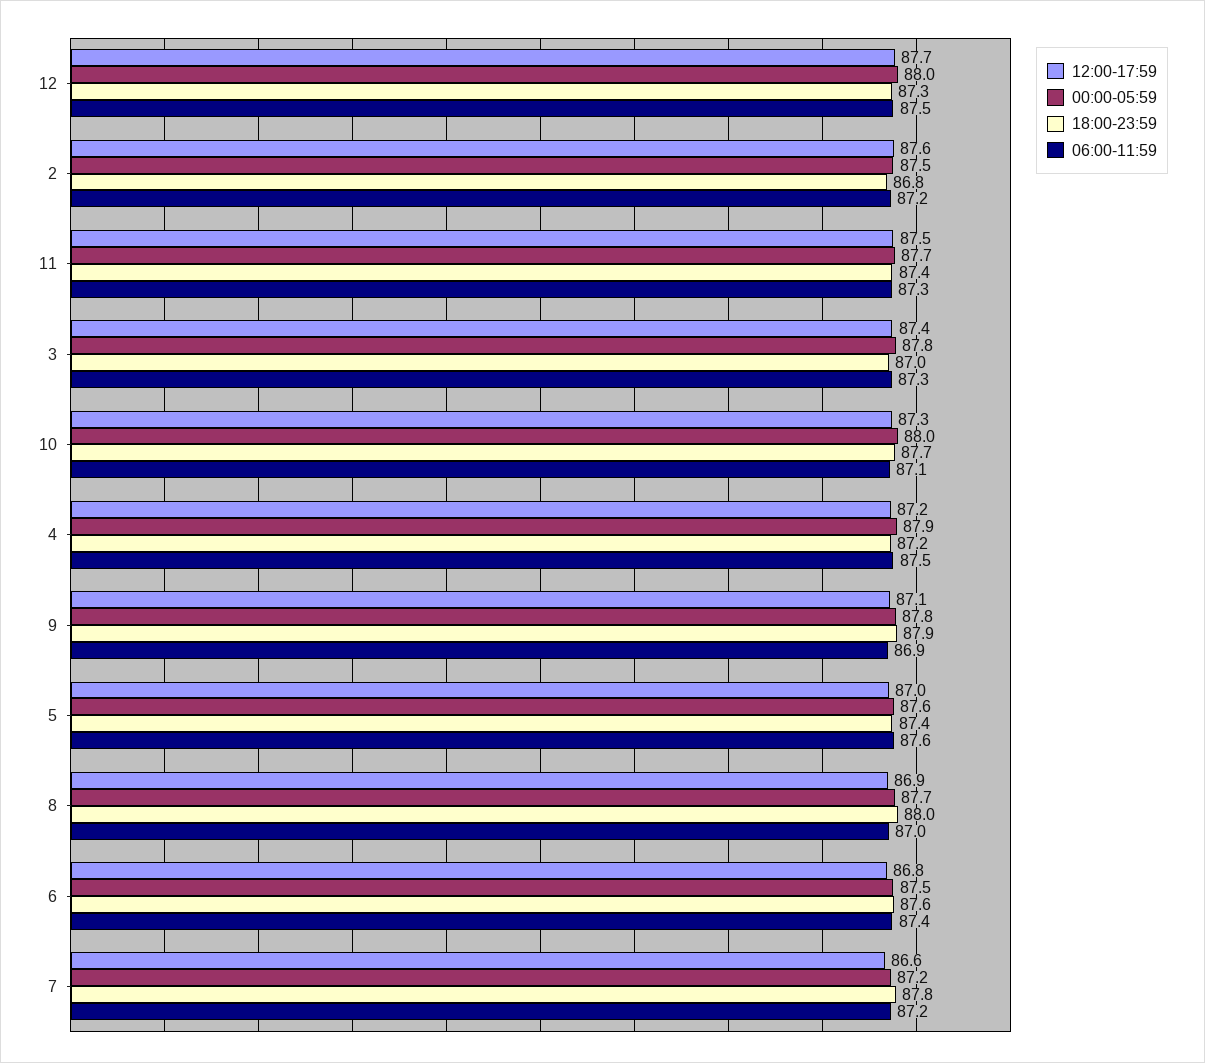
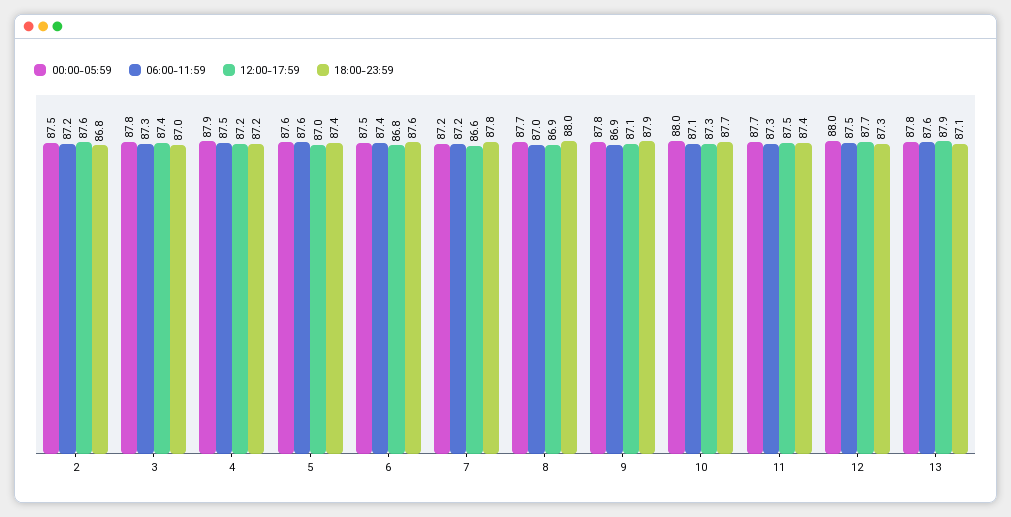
  {
    "12:00-17:59": {
      "12": 87.7,
      "2": 87.6,
      "11": 87.5,
      "3": 87.4,
      "10": 87.3,
      "4": 87.2,
      "9": 87.1,
      "5": 87,
      "8": 86.9,
      "6": 86.8,
-     "7": 86.6
+     "7": 86.6,
+     "13": 87.9
    },
    "00:00-05:59": {
      "12": 88,
      "2": 87.5,
      "11": 87.7,
      "3": 87.8,
      "10": 88,
      "4": 87.9,
      "9": 87.8,
      "5": 87.6,
      "8": 87.7,
      "6": 87.5,
-     "7": 87.2
+     "7": 87.2,
+     "13": 87.8
    },
    "18:00-23:59": {
      "12": 87.3,
      "2": 86.8,
      "11": 87.4,
      "3": 87,
      "10": 87.7,
      "4": 87.2,
      "9": 87.9,
      "5": 87.4,
      "8": 88,
      "6": 87.6,
-     "7": 87.8
+     "7": 87.8,
+     "13": 87.1
    },
    "06:00-11:59": {
      "12": 87.5,
      "2": 87.2,
      "11": 87.3,
      "3": 87.3,
      "10": 87.1,
      "4": 87.5,
      "9": 86.9,
      "5": 87.6,
      "8": 87,
      "6": 87.4,
-     "7": 87.2
+     "7": 87.2,
+     "13": 87.6
    }
  }

